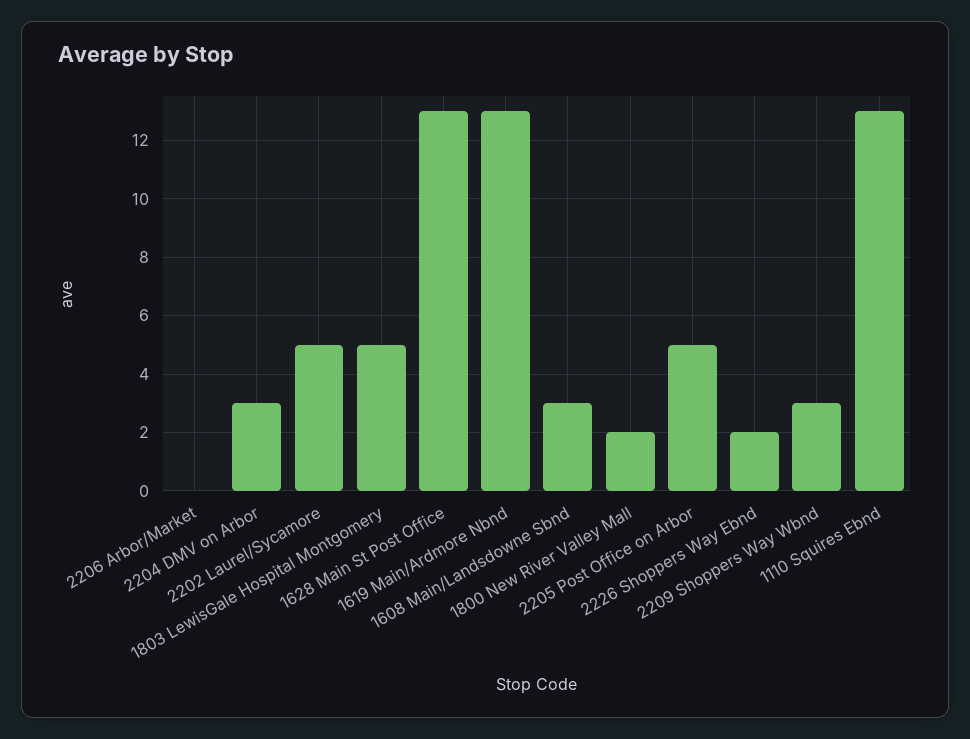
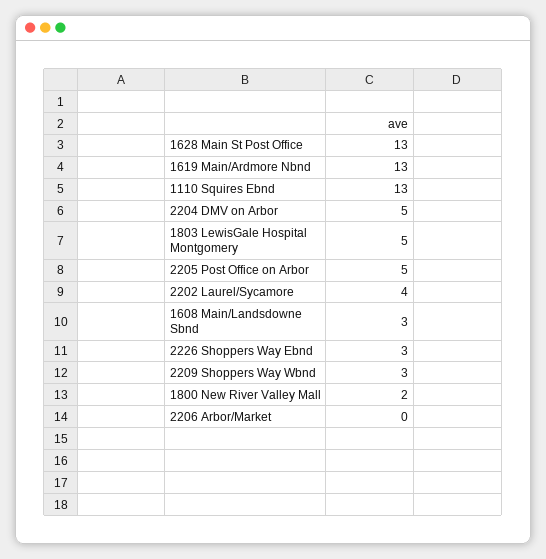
  {
    "2206 Arbor/Market": 0,
-   "2204 DMV on Arbor": 3,
+   "2204 DMV on Arbor": 5,
-   "2202 Laurel/Sycamore": 5,
+   "2202 Laurel/Sycamore": 4,
    "1803 LewisGale Hospital Montgomery": 5,
    "1628 Main St Post Office": 13,
    "1619 Main/Ardmore Nbnd": 13,
    "1608 Main/Landsdowne Sbnd": 3,
    "1800 New River Valley Mall": 2,
    "2205 Post Office on Arbor": 5,
-   "2226 Shoppers Way Ebnd": 2,
+   "2226 Shoppers Way Ebnd": 3,
    "2209 Shoppers Way Wbnd": 3,
    "1110 Squires Ebnd": 13
  }

